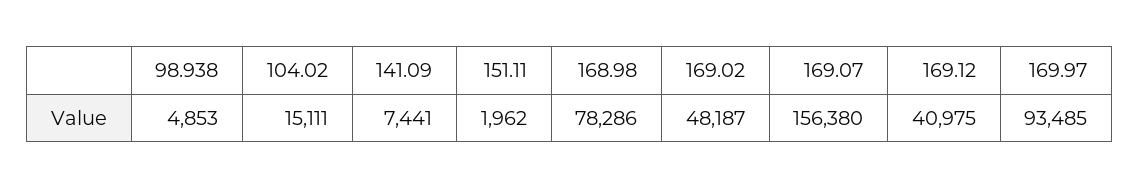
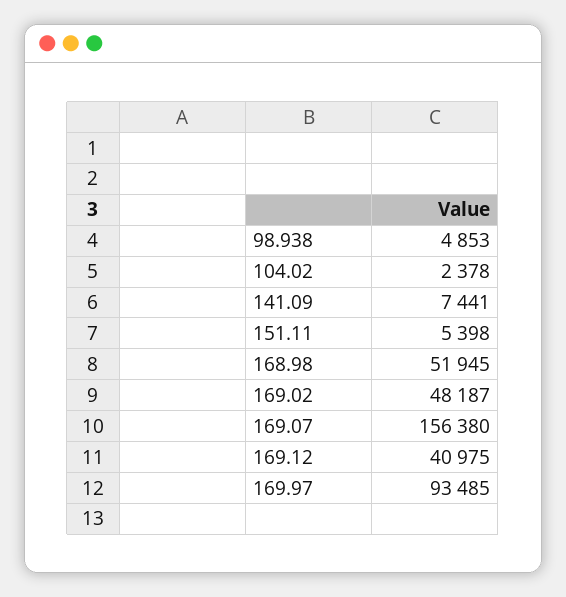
  {
    "98.938": 4853,
-   "104.02": 15111,
+   "104.02": 2378,
    "141.09": 7441,
-   "151.11": 1962,
+   "151.11": 5398,
-   "168.98": 78286,
+   "168.98": 51945,
    "169.02": 48187,
    "169.07": 156380,
    "169.12": 40975,
    "169.97": 93485
  }

